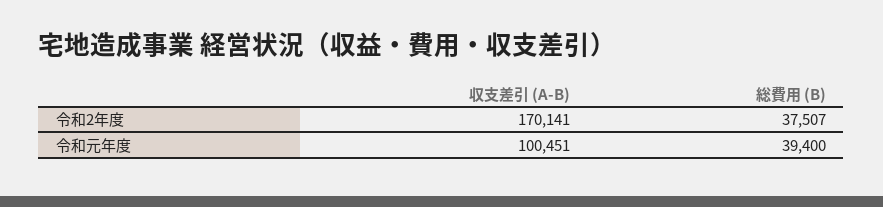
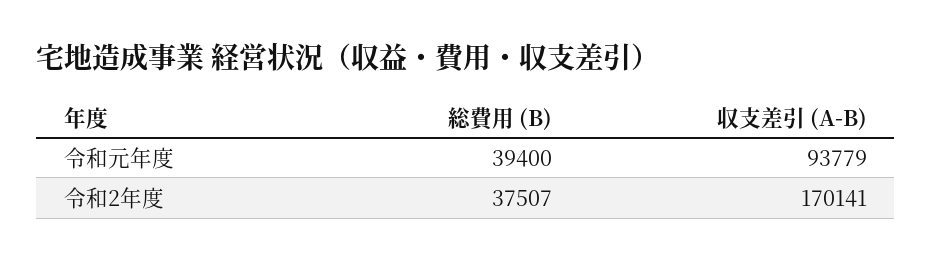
  {
    "収支差引 (A-B)": {
      "令和2年度": 170141,
-     "令和元年度": 100451
+     "令和元年度": 93779
    },
    "総費用 (B)": {
      "令和2年度": 37507,
      "令和元年度": 39400
    }
  }

